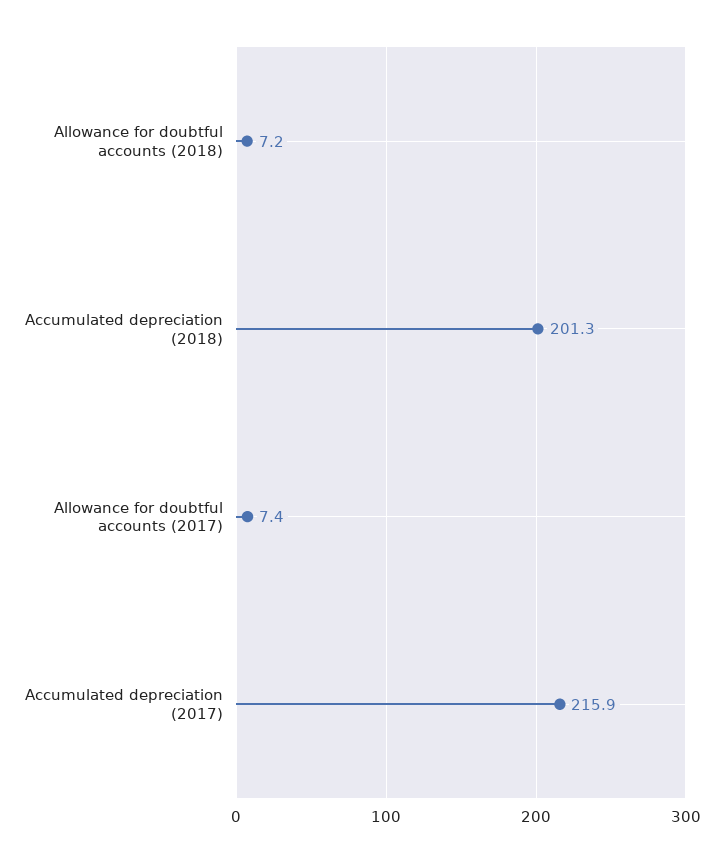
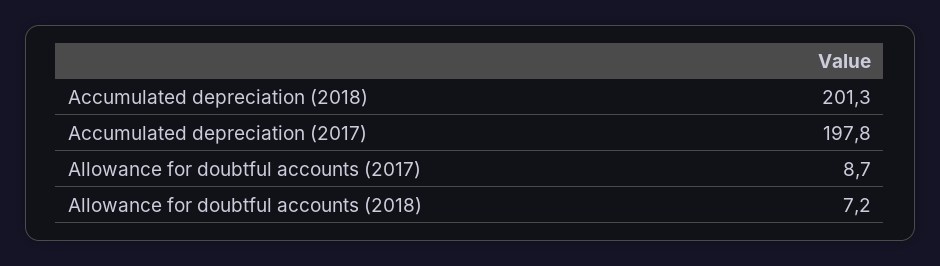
  {
    "Allowance for doubtful accounts (2018)": 7.2,
    "Accumulated depreciation (2018)": 201.3,
-   "Allowance for doubtful accounts (2017)": 7.4,
+   "Allowance for doubtful accounts (2017)": 8.7,
-   "Accumulated depreciation (2017)": 215.9
+   "Accumulated depreciation (2017)": 197.8
  }

